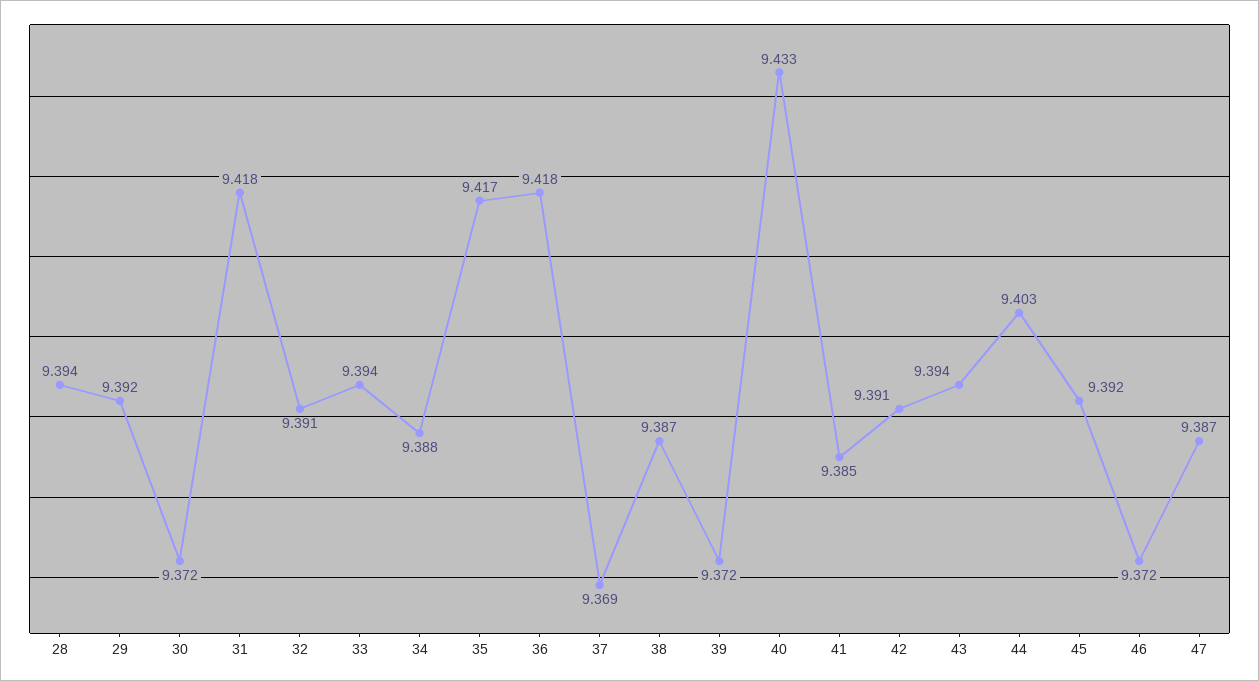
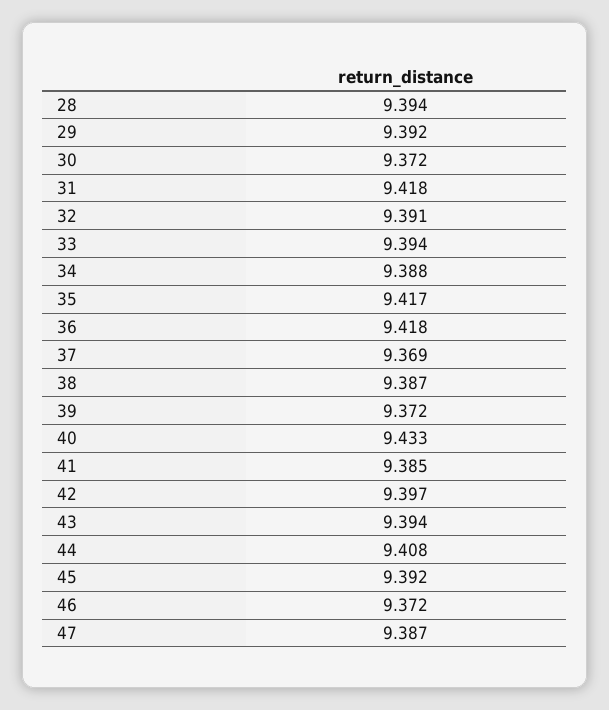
  {
    "28": 9.394,
    "29": 9.392,
    "30": 9.372,
    "31": 9.418,
    "32": 9.391,
    "33": 9.394,
    "34": 9.388,
    "35": 9.417,
    "36": 9.418,
    "37": 9.369,
    "38": 9.387,
    "39": 9.372,
    "40": 9.433,
    "41": 9.385,
-   "42": 9.391,
+   "42": 9.397,
    "43": 9.394,
-   "44": 9.403,
+   "44": 9.408,
    "45": 9.392,
    "46": 9.372,
    "47": 9.387
  }

